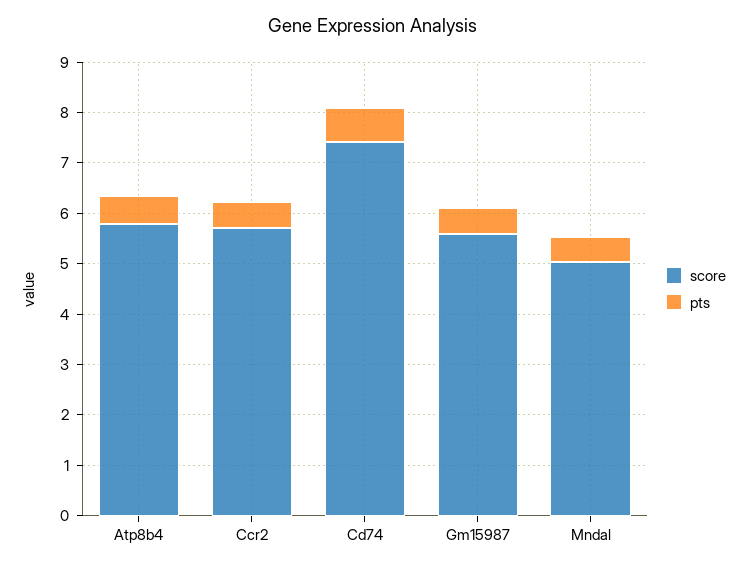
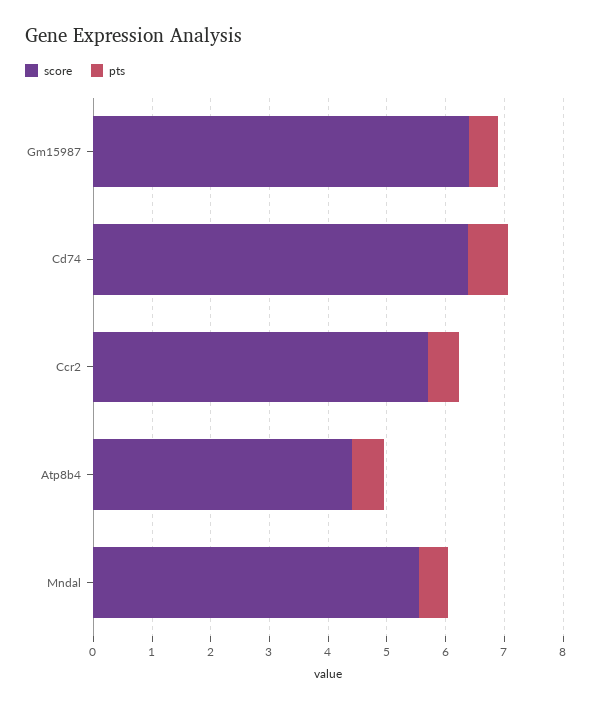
  {
    "score": {
-     "Atp8b4": 5.8,
+     "Atp8b4": 4.4,
      "Ccr2": 5.6,
-     "Cd74": 7.4,
+     "Cd74": 6.4,
-     "Gm15987": 5.6,
+     "Gm15987": 6.4,
-     "Mndal": 5
+     "Mndal": 5.6
    },
    "pts": {
      "Atp8b4": 0.6,
      "Ccr2": 0.6,
      "Cd74": 0.6,
      "Gm15987": 0.6,
      "Mndal": 0.6
    }
  }

